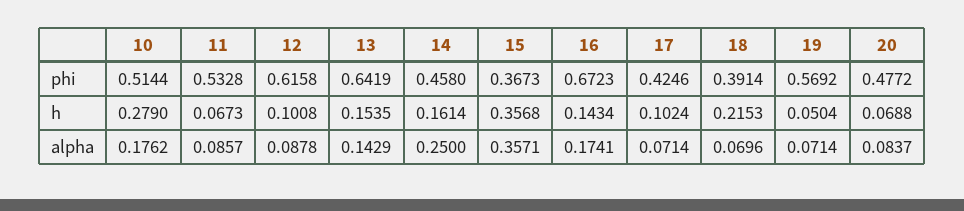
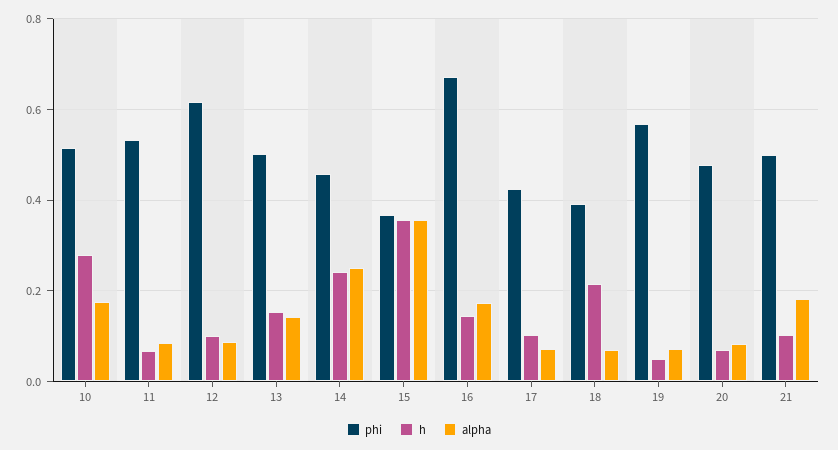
  {
    "phi": {
      "10": 0.5144,
      "11": 0.5328,
      "12": 0.6158,
-     "13": 0.6419,
+     "13": 0.5,
      "14": 0.458,
      "15": 0.3673,
      "16": 0.6723,
      "17": 0.4246,
      "18": 0.3914,
      "19": 0.5692,
-     "20": 0.4772
+     "20": 0.4772,
+     "21": 0.5
    },
    "h": {
      "10": 0.279,
      "11": 0.0673,
      "12": 0.1008,
      "13": 0.1535,
-     "14": 0.1614,
+     "14": 0.24,
      "15": 0.3568,
      "16": 0.1434,
      "17": 0.1024,
      "18": 0.2153,
      "19": 0.0504,
-     "20": 0.0688
+     "20": 0.0688,
+     "21": 0.1
    },
    "alpha": {
      "10": 0.1762,
      "11": 0.0857,
      "12": 0.0878,
      "13": 0.1429,
      "14": 0.25,
      "15": 0.3571,
      "16": 0.1741,
      "17": 0.0714,
      "18": 0.0696,
      "19": 0.0714,
-     "20": 0.0837
+     "20": 0.0837,
+     "21": 0.18
    }
  }

